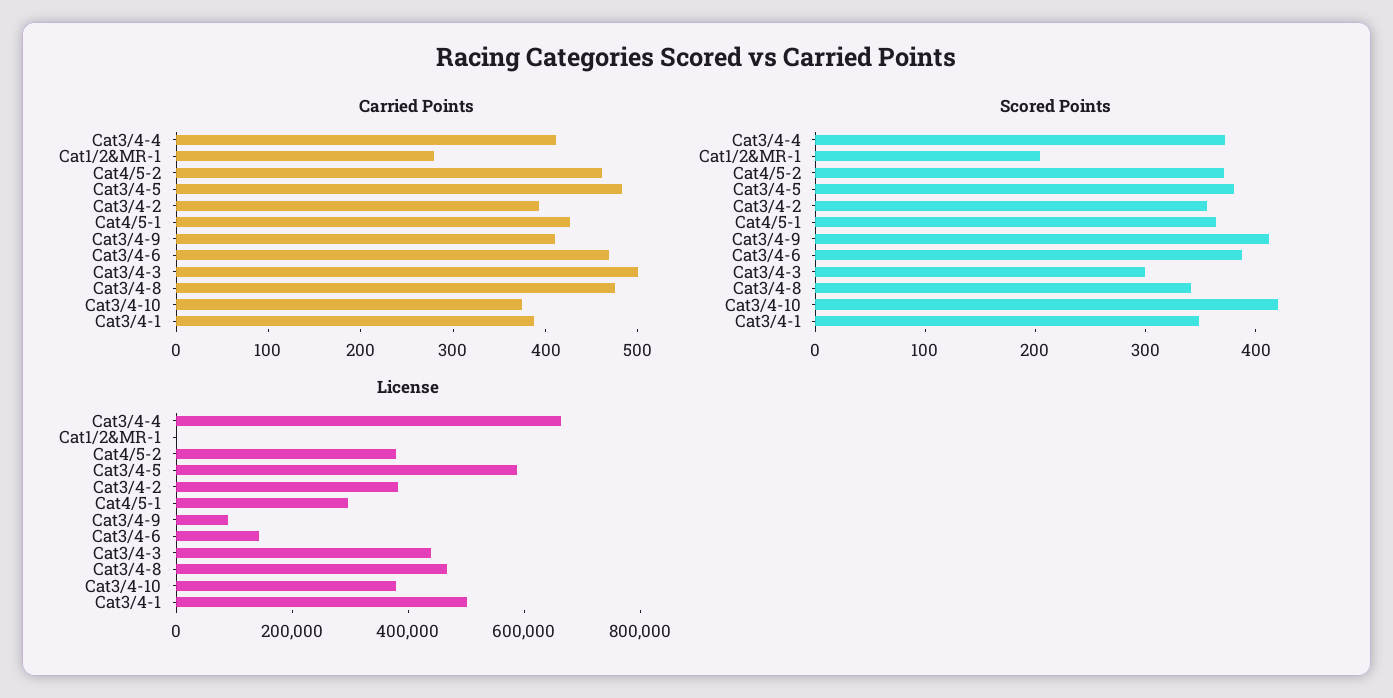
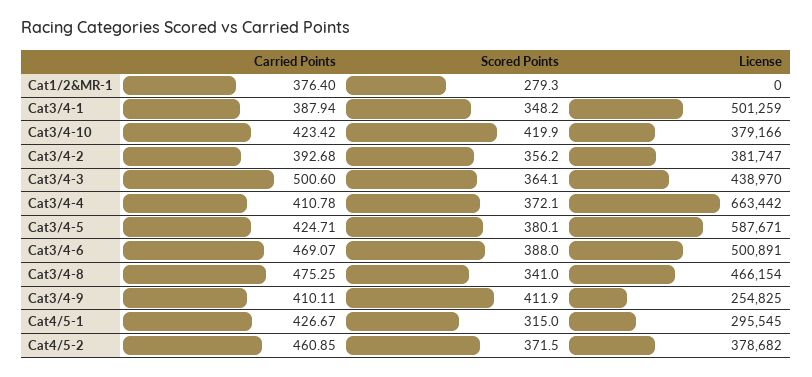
  {
    "Carried Points": {
      "Cat3/4-4": 410.78,
-     "Cat1/2&MR-1": 280,
+     "Cat1/2&MR-1": 376.4,
      "Cat4/5-2": 460.85,
-     "Cat3/4-5": 480,
+     "Cat3/4-5": 424.71,
      "Cat3/4-2": 392.68,
      "Cat4/5-1": 426.67,
      "Cat3/4-9": 410.11,
      "Cat3/4-6": 469.07,
      "Cat3/4-3": 500.6,
      "Cat3/4-8": 475.25,
-     "Cat3/4-10": 380,
+     "Cat3/4-10": 423.42,
      "Cat3/4-1": 387.94
    },
    "Scored Points": {
      "Cat3/4-4": 372.1,
-     "Cat1/2&MR-1": 200,
+     "Cat1/2&MR-1": 279.3,
      "Cat4/5-2": 371.5,
      "Cat3/4-5": 380.1,
      "Cat3/4-2": 356.2,
-     "Cat4/5-1": 360,
+     "Cat4/5-1": 315,
      "Cat3/4-9": 411.9,
      "Cat3/4-6": 388,
-     "Cat3/4-3": 300,
+     "Cat3/4-3": 364.1,
      "Cat3/4-8": 341,
      "Cat3/4-10": 419.9,
      "Cat3/4-1": 348.2
    },
    "License": {
      "Cat3/4-4": 663442,
      "Cat1/2&MR-1": 0,
      "Cat4/5-2": 378682,
      "Cat3/4-5": 587671,
      "Cat3/4-2": 381747,
      "Cat4/5-1": 295545,
-     "Cat3/4-9": 100000,
+     "Cat3/4-9": 254825,
-     "Cat3/4-6": 150000,
+     "Cat3/4-6": 500891,
      "Cat3/4-3": 438970,
      "Cat3/4-8": 466154,
      "Cat3/4-10": 379166,
      "Cat3/4-1": 501259
    }
  }

